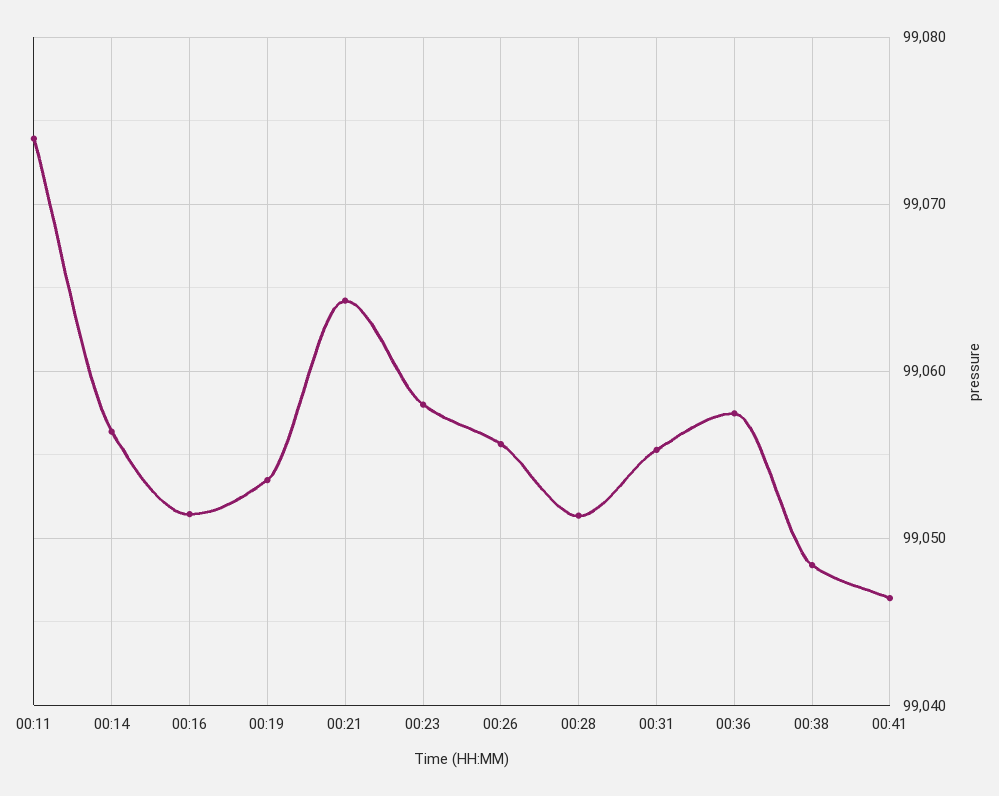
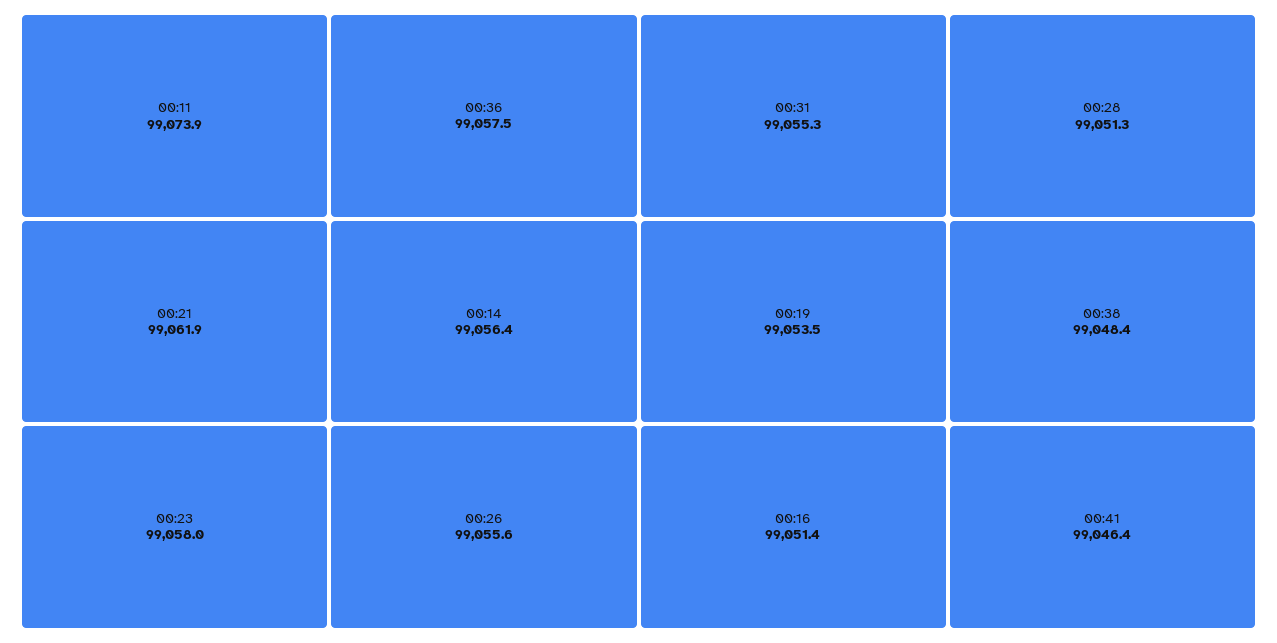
  {
    "00:11": 99073.9,
    "00:14": 99056.4,
    "00:16": 99051.4,
    "00:19": 99053.5,
-   "00:21": 99064,
+   "00:21": 99061.9,
    "00:23": 99058,
    "00:26": 99055.6,
    "00:28": 99051.3,
    "00:31": 99055.3,
    "00:36": 99057.5,
    "00:38": 99048.4,
    "00:41": 99046.4
  }

